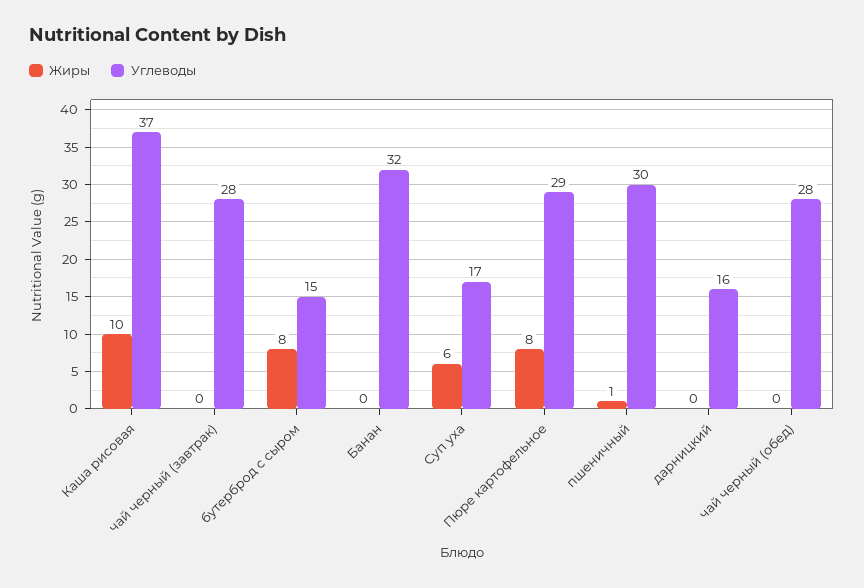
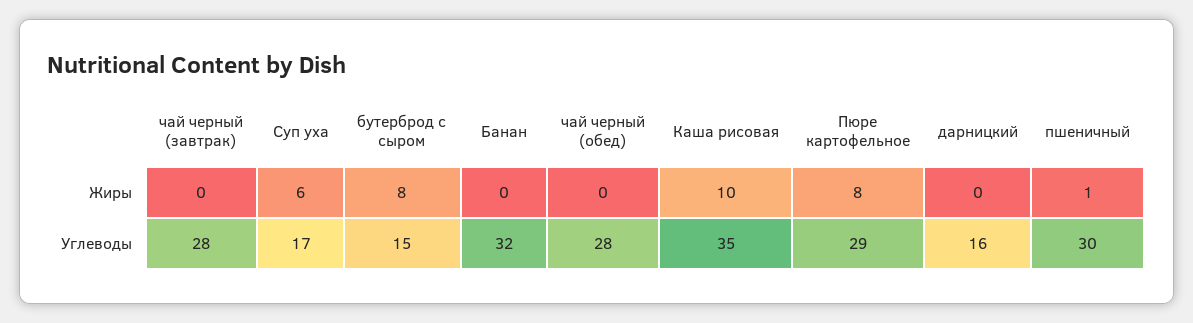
  {
    "Жиры": {
      "Каша рисовая": 10,
      "чай черный (завтрак)": 0,
      "бутерброд с сыром": 8,
      "Банан": 0,
      "Суп уха": 6,
      "Пюре картофельное": 8,
      "пшеничный": 1,
      "дарницкий": 0,
      "чай черный (обед)": 0
    },
    "Углеводы": {
-     "Каша рисовая": 37,
+     "Каша рисовая": 35,
      "чай черный (завтрак)": 28,
      "бутерброд с сыром": 15,
      "Банан": 32,
      "Суп уха": 17,
      "Пюре картофельное": 29,
      "пшеничный": 30,
      "дарницкий": 16,
      "чай черный (обед)": 28
    }
  }

